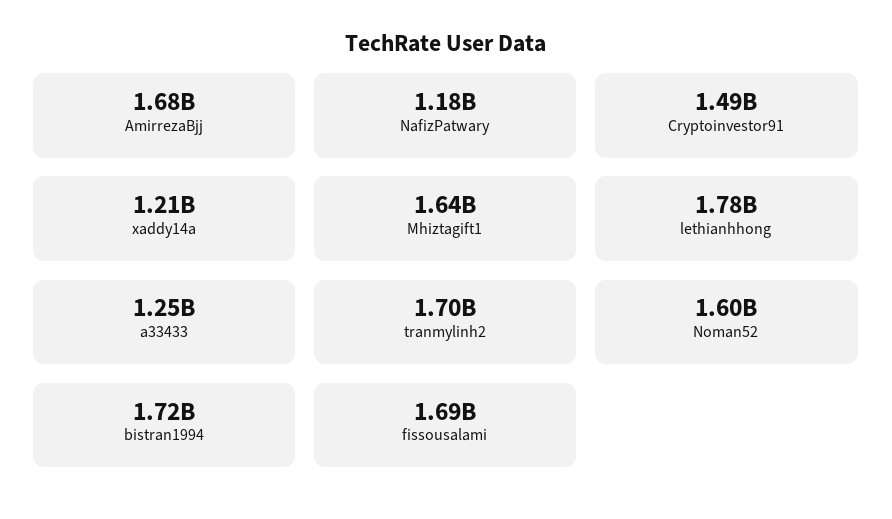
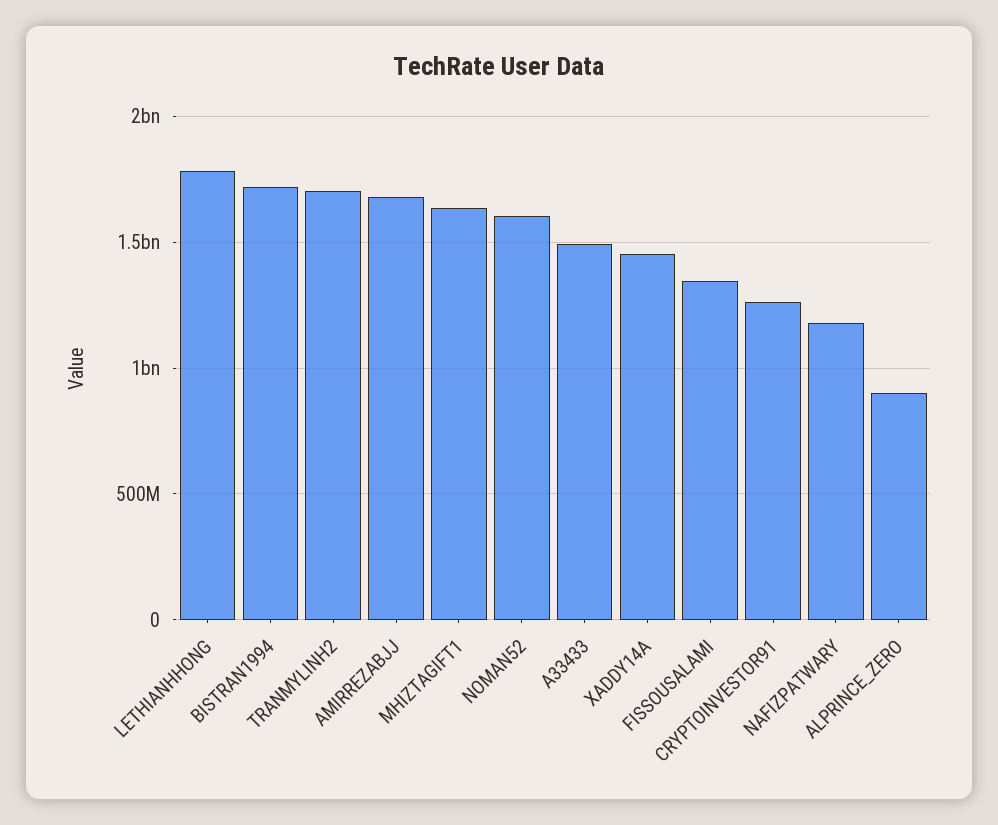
  {
    "AmirrezaBjj": 1680000000,
    "NafizPatwary": 1180000000,
-   "Cryptoinvestor91": 1490000000,
+   "Cryptoinvestor91": 1250000000,
-   "xaddy14a": 1210000000,
+   "xaddy14a": 1450000000,
    "Mhiztagift1": 1640000000,
    "lethianhhong": 1780000000,
-   "a33433": 1250000000,
+   "a33433": 1500000000,
    "tranmylinh2": 1700000000,
    "Noman52": 1600000000,
    "bistran1994": 1720000000,
-   "fissousalami": 1690000000
+   "fissousalami": 1350000000,
+   "ALPRINCE_ZERO": 900000000
  }

